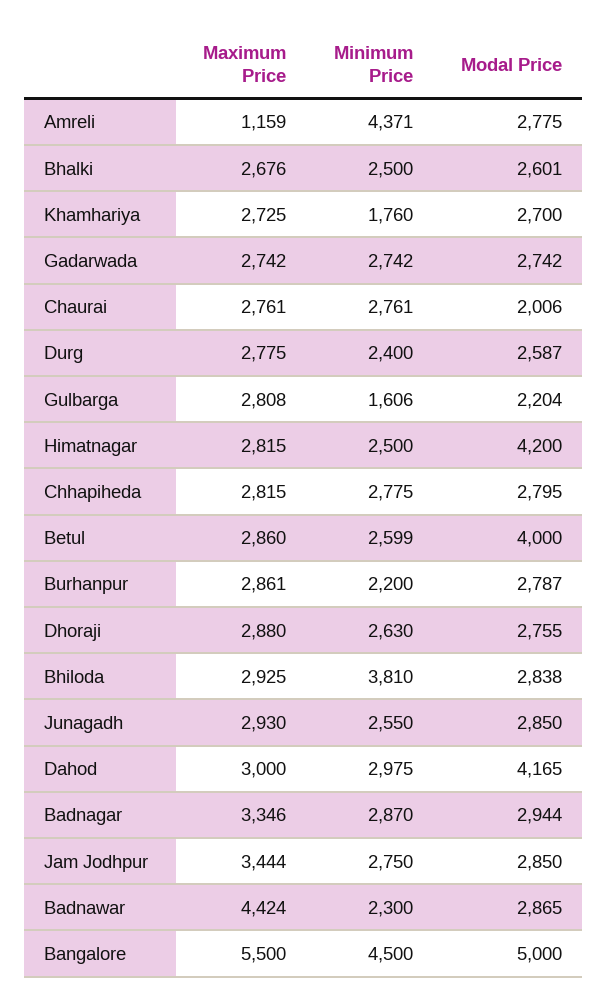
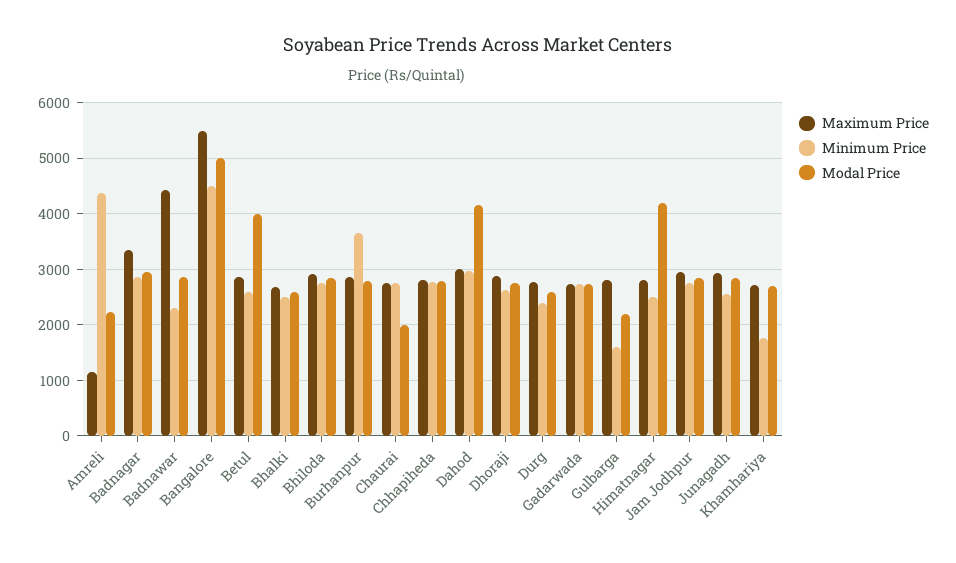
  {
    "Maximum Price": {
      "Amreli": 1159,
      "Bhalki": 2676,
      "Khamhariya": 2725,
      "Gadarwada": 2742,
      "Chaurai": 2761,
      "Durg": 2775,
      "Gulbarga": 2808,
      "Himatnagar": 2815,
      "Chhapiheda": 2815,
      "Betul": 2860,
      "Burhanpur": 2861,
      "Dhoraji": 2880,
      "Bhiloda": 2925,
      "Junagadh": 2930,
      "Dahod": 3000,
      "Badnagar": 3346,
-     "Jam Jodhpur": 3444,
+     "Jam Jodhpur": 3000,
      "Badnawar": 4424,
      "Bangalore": 5500
    },
    "Minimum Price": {
      "Amreli": 4371,
      "Bhalki": 2500,
      "Khamhariya": 1760,
      "Gadarwada": 2742,
      "Chaurai": 2761,
      "Durg": 2400,
      "Gulbarga": 1606,
      "Himatnagar": 2500,
      "Chhapiheda": 2775,
      "Betul": 2599,
-     "Burhanpur": 2200,
+     "Burhanpur": 3600,
      "Dhoraji": 2630,
-     "Bhiloda": 3810,
+     "Bhiloda": 2800,
      "Junagadh": 2550,
      "Dahod": 2975,
      "Badnagar": 2870,
      "Jam Jodhpur": 2750,
      "Badnawar": 2300,
      "Bangalore": 4500
    },
    "Modal Price": {
-     "Amreli": 2775,
+     "Amreli": 2200,
      "Bhalki": 2601,
      "Khamhariya": 2700,
      "Gadarwada": 2742,
      "Chaurai": 2006,
      "Durg": 2587,
      "Gulbarga": 2204,
      "Himatnagar": 4200,
      "Chhapiheda": 2795,
      "Betul": 4000,
      "Burhanpur": 2787,
      "Dhoraji": 2755,
      "Bhiloda": 2838,
      "Junagadh": 2850,
      "Dahod": 4165,
      "Badnagar": 2944,
      "Jam Jodhpur": 2850,
      "Badnawar": 2865,
      "Bangalore": 5000
    }
  }

